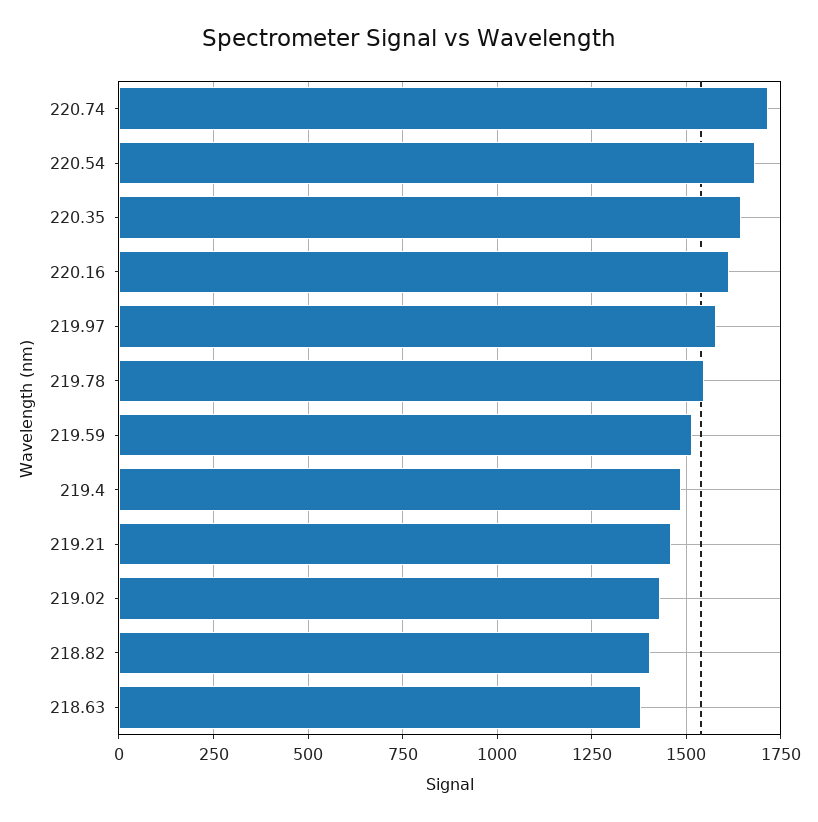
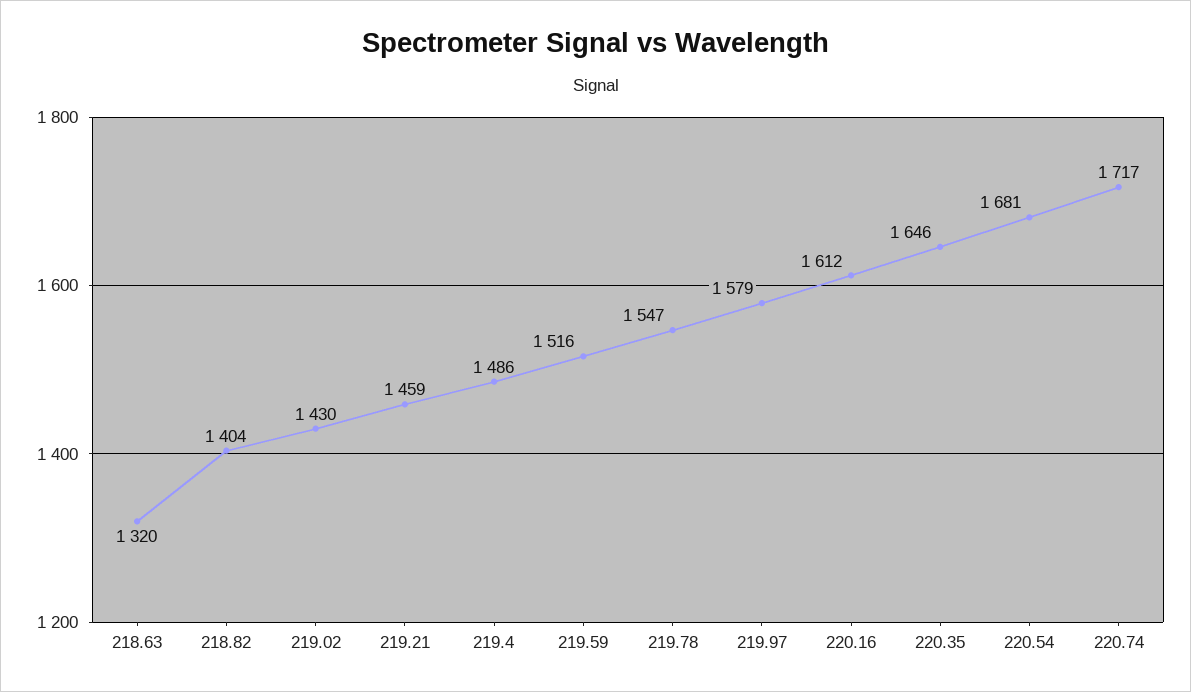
  {
    "220.74": 1717,
    "220.54": 1681,
    "220.35": 1646,
    "220.16": 1612,
    "219.97": 1579,
    "219.78": 1547,
    "219.59": 1516,
    "219.4": 1486,
    "219.21": 1459,
    "219.02": 1430,
    "218.82": 1404,
-   "218.63": 1375
+   "218.63": 1320
  }

